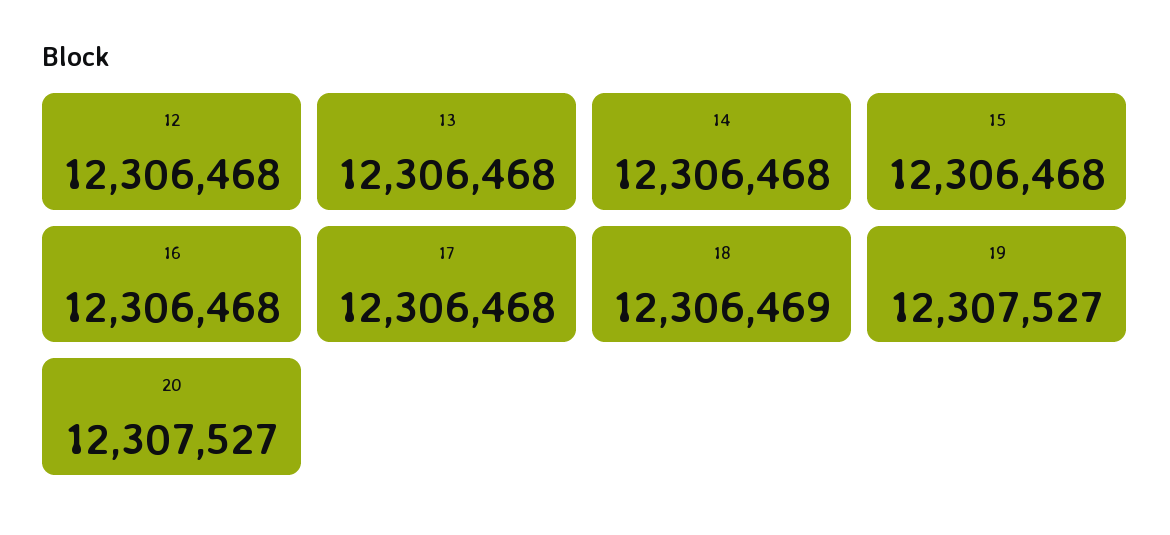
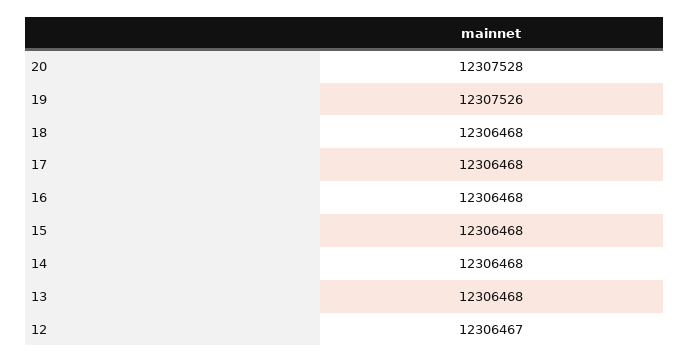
  {
-   "12": 12306468,
+   "12": 12306467,
    "13": 12306468,
    "14": 12306468,
    "15": 12306468,
    "16": 12306468,
    "17": 12306468,
-   "18": 12306469,
+   "18": 12306468,
-   "19": 12307527,
+   "19": 12307526,
-   "20": 12307527
+   "20": 12307528
  }

